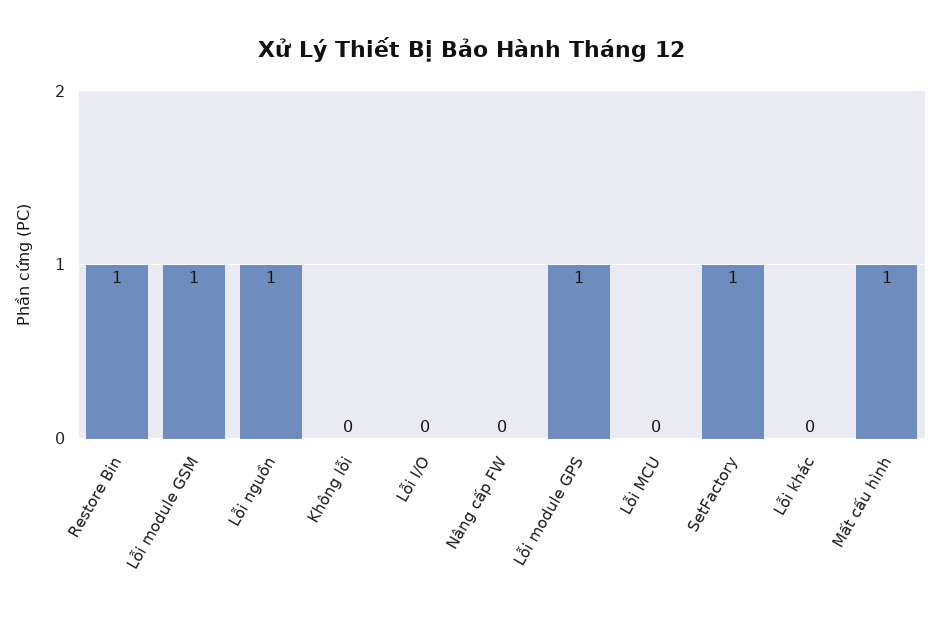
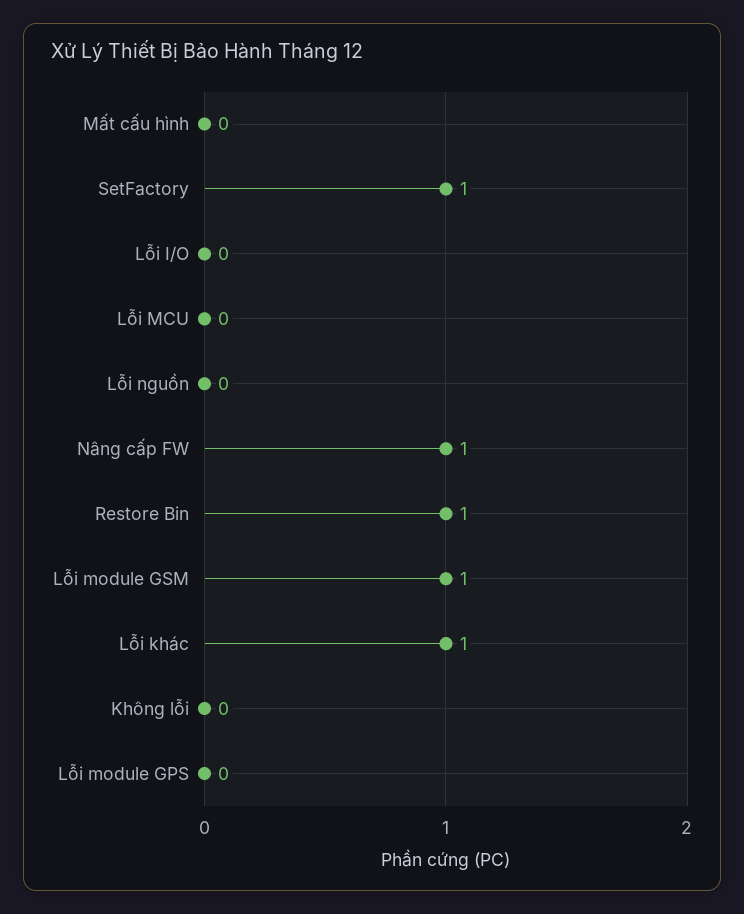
  {
    "Restore Bin": 1,
    "Lỗi module GSM": 1,
-   "Lỗi nguồn": 1,
+   "Lỗi nguồn": 0,
    "Không lỗi": 0,
    "Lỗi I/O": 0,
-   "Nâng cấp FW": 0,
+   "Nâng cấp FW": 1,
-   "Lỗi module GPS": 1,
+   "Lỗi module GPS": 0,
    "Lỗi MCU": 0,
    "SetFactory": 1,
-   "Lỗi khác": 0,
+   "Lỗi khác": 1,
-   "Mất cấu hình": 1
+   "Mất cấu hình": 0
  }

